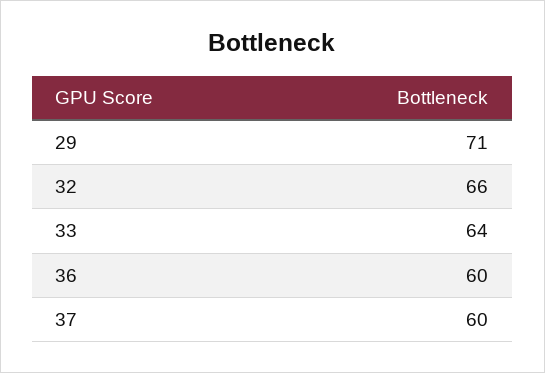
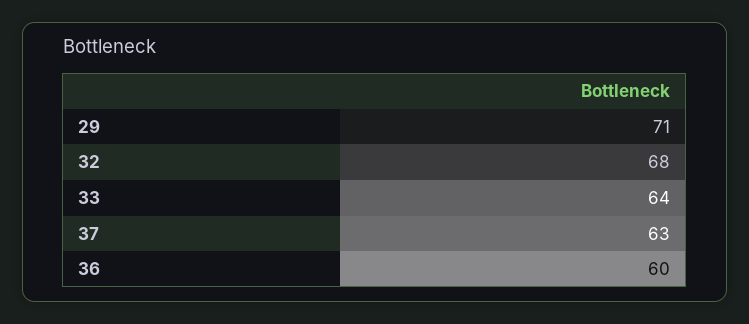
  {
    "29": 71,
-   "32": 66,
+   "32": 68,
    "33": 64,
    "36": 60,
-   "37": 60
+   "37": 63
  }

